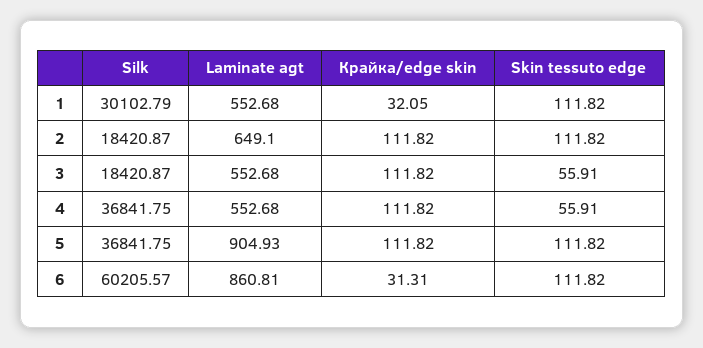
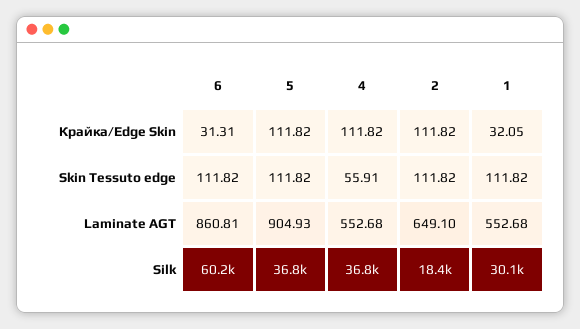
  {
    "Silk": {
      "1": 30102.79,
      "2": 18420.87,
-     "3": 18420.87,
      "4": 36841.75,
      "5": 36841.75,
      "6": 60205.57
    },
    "Laminate agt": {
      "1": 552.68,
      "2": 649.1,
-     "3": 552.68,
      "4": 552.68,
      "5": 904.93,
      "6": 860.81
    },
    "Крайка/edge skin": {
      "1": 32.05,
      "2": 111.82,
-     "3": 111.82,
      "4": 111.82,
      "5": 111.82,
      "6": 31.31
    },
    "Skin tessuto edge": {
      "1": 111.82,
      "2": 111.82,
-     "3": 55.91,
      "4": 55.91,
      "5": 111.82,
      "6": 111.82
    }
  }

